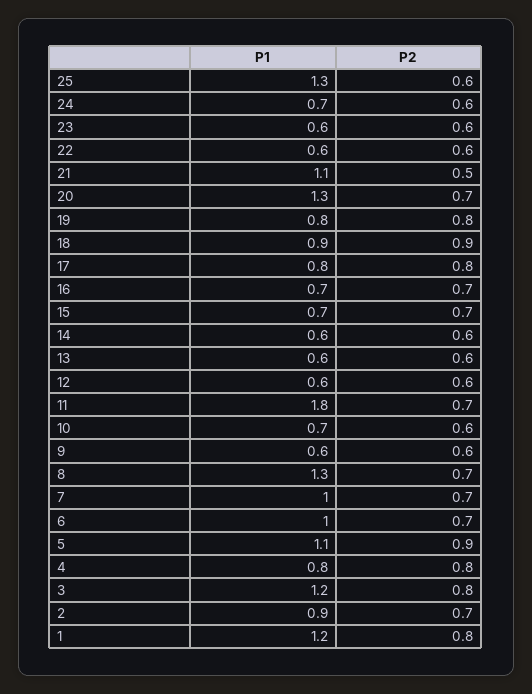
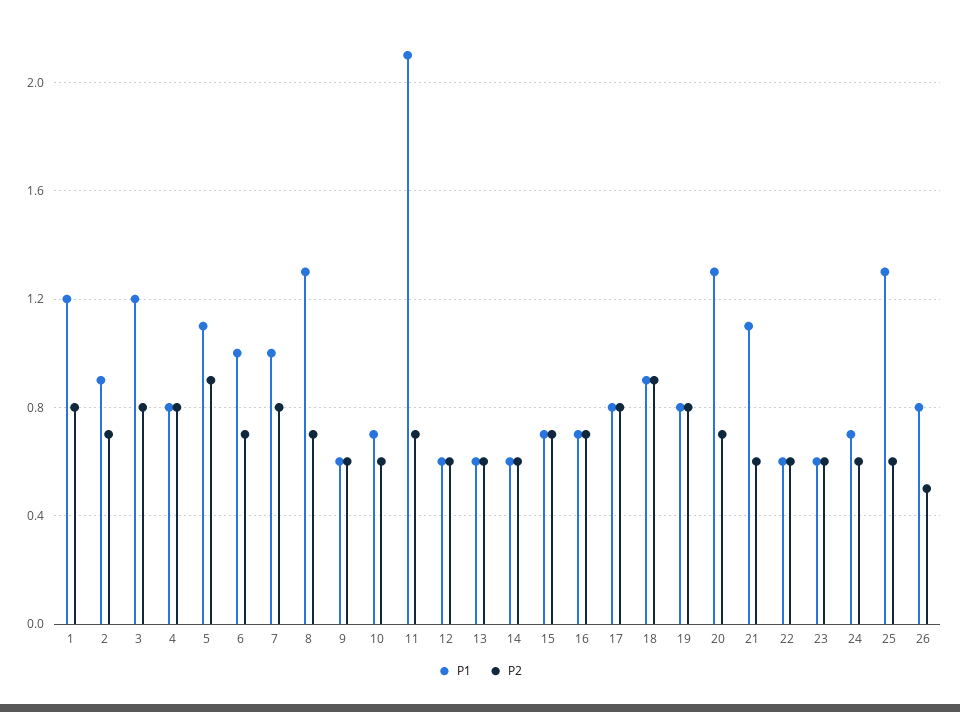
  {
    "P1": {
      "25": 1.3,
      "24": 0.7,
      "23": 0.6,
      "22": 0.6,
      "21": 1.1,
      "20": 1.3,
      "19": 0.8,
      "18": 0.9,
      "17": 0.8,
      "16": 0.7,
      "15": 0.7,
      "14": 0.6,
      "13": 0.6,
      "12": 0.6,
-     "11": 1.8,
+     "11": 2.1,
      "10": 0.7,
      "9": 0.6,
      "8": 1.3,
      "7": 1,
      "6": 1,
      "5": 1.1,
      "4": 0.8,
      "3": 1.2,
      "2": 0.9,
-     "1": 1.2
+     "1": 1.2,
+     "26": 0.8
    },
    "P2": {
      "25": 0.6,
      "24": 0.6,
      "23": 0.6,
      "22": 0.6,
-     "21": 0.5,
+     "21": 0.6,
      "20": 0.7,
      "19": 0.8,
      "18": 0.9,
      "17": 0.8,
      "16": 0.7,
      "15": 0.7,
      "14": 0.6,
      "13": 0.6,
      "12": 0.6,
      "11": 0.7,
      "10": 0.6,
      "9": 0.6,
      "8": 0.7,
-     "7": 0.7,
+     "7": 0.8,
      "6": 0.7,
      "5": 0.9,
      "4": 0.8,
      "3": 0.8,
      "2": 0.7,
-     "1": 0.8
+     "1": 0.8,
+     "26": 0.5
    }
  }

